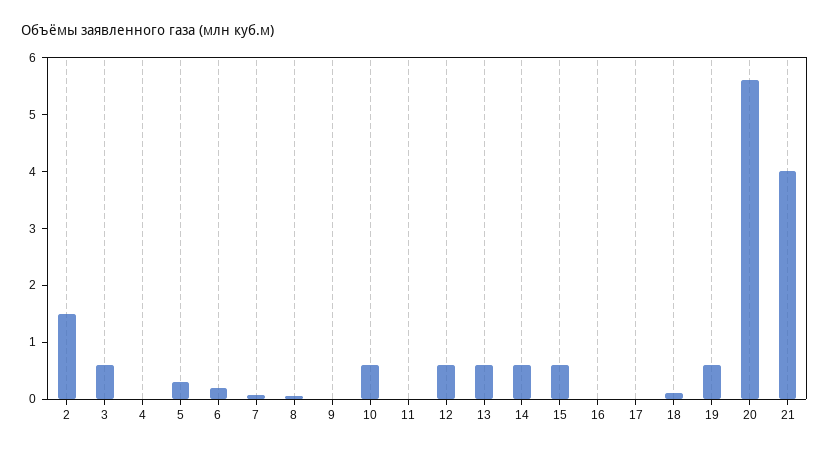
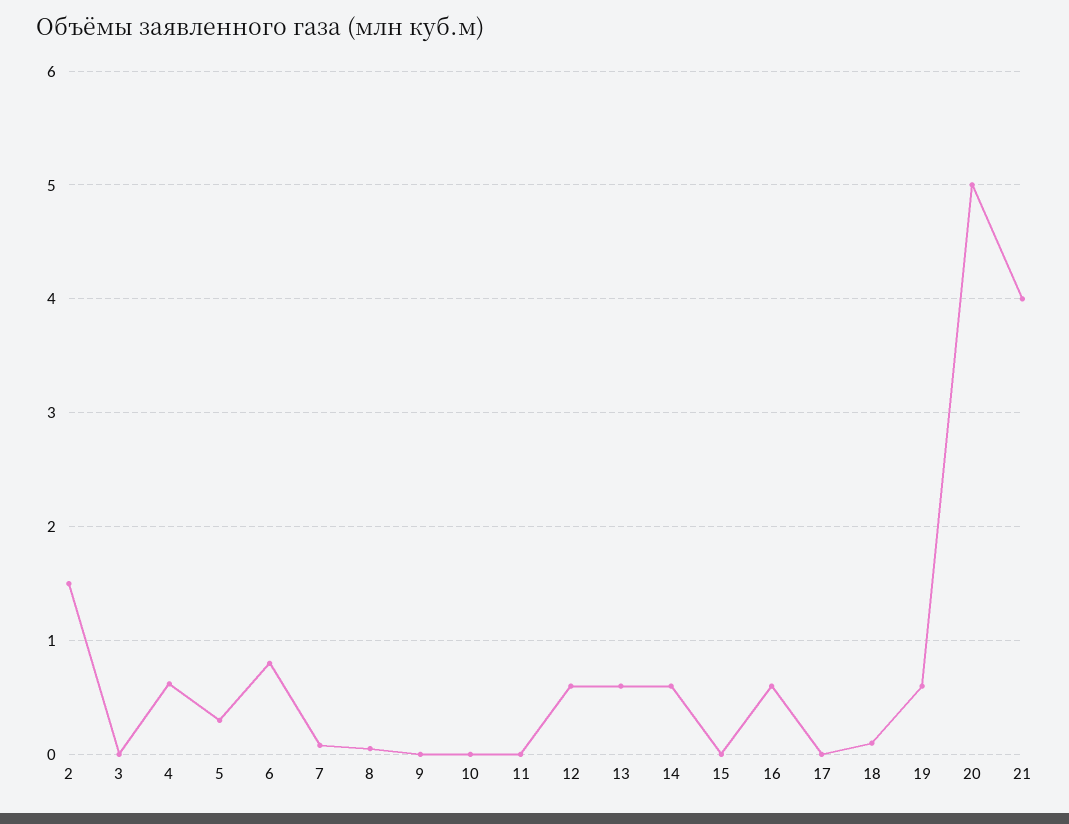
  {
    "2": 1.5,
-   "3": 0.6,
+   "3": 0,
-   "4": 0,
+   "4": 0.6,
    "5": 0.3,
-   "6": 0.2,
+   "6": 0.8,
    "7": 0.1,
    "8": 0.1,
    "9": 0,
-   "10": 0.6,
+   "10": 0,
    "11": 0,
    "12": 0.6,
    "13": 0.6,
    "14": 0.6,
-   "15": 0.6,
+   "15": 0,
-   "16": 0,
+   "16": 0.6,
    "17": 0,
    "18": 0.1,
    "19": 0.6,
-   "20": 5.6,
+   "20": 5,
    "21": 4
  }

